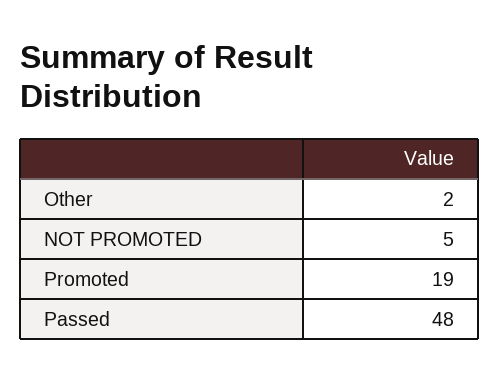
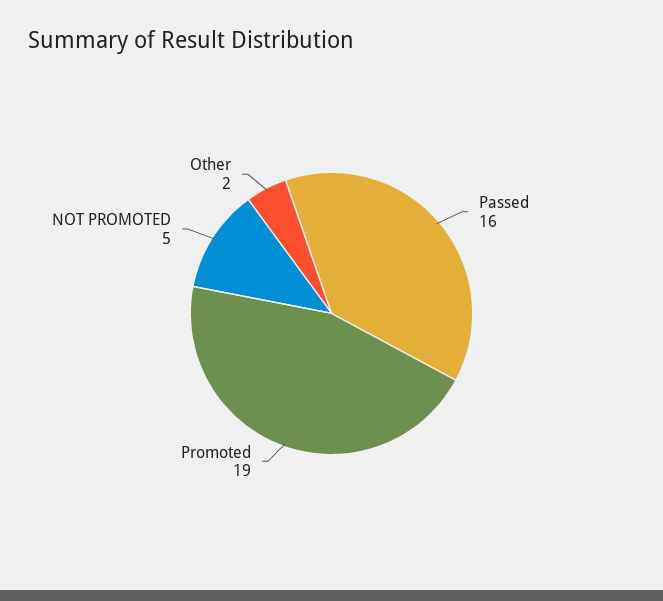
  {
    "Other": 2,
    "NOT PROMOTED": 5,
    "Promoted": 19,
-   "Passed": 48
+   "Passed": 16
  }

